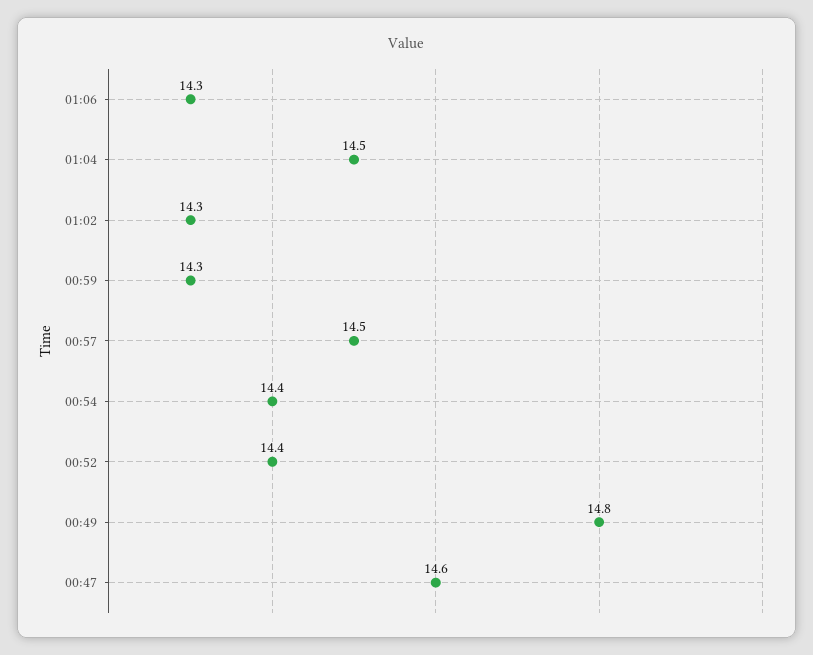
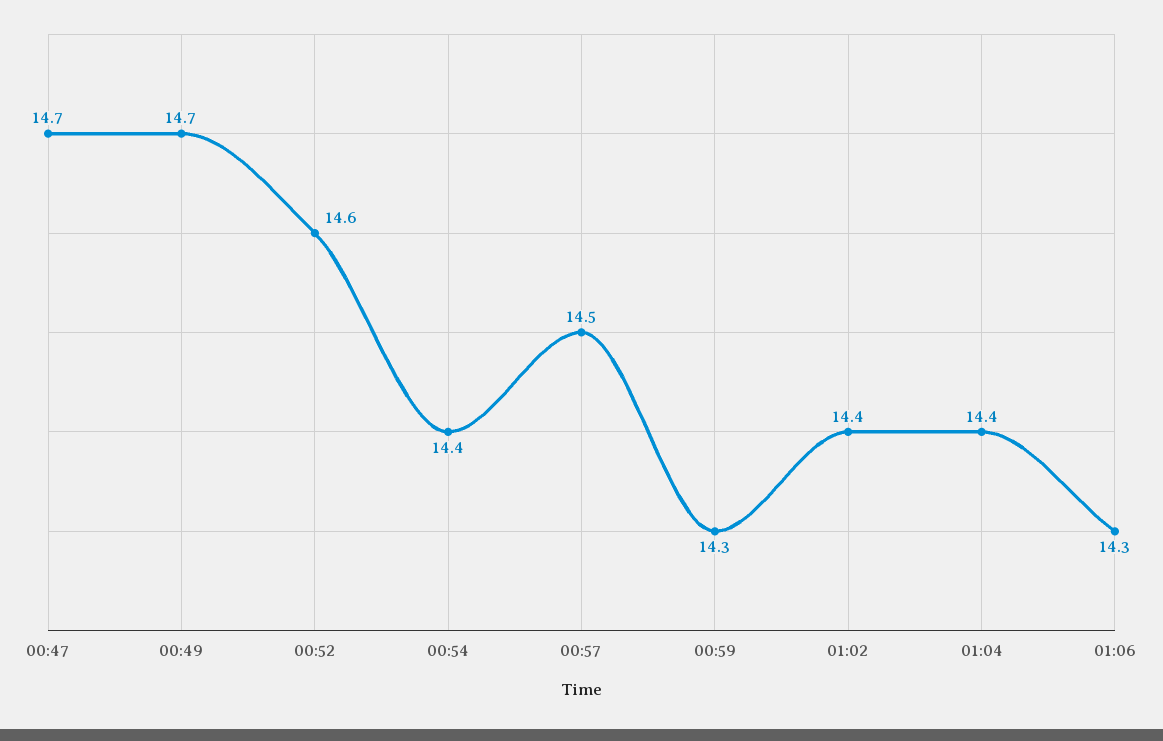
  {
    "01:06": 14.3,
-   "01:04": 14.5,
+   "01:04": 14.4,
-   "01:02": 14.3,
+   "01:02": 14.4,
    "00:59": 14.3,
    "00:57": 14.5,
    "00:54": 14.4,
-   "00:52": 14.4,
+   "00:52": 14.6,
-   "00:49": 14.8,
+   "00:49": 14.7,
-   "00:47": 14.6
+   "00:47": 14.7
  }

